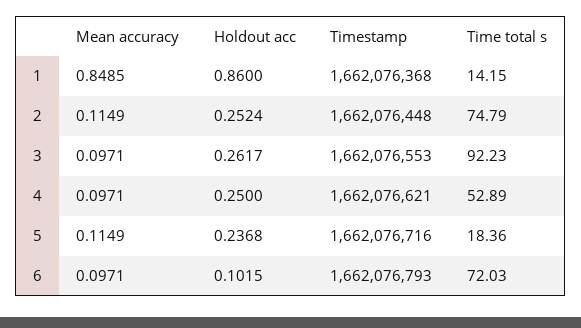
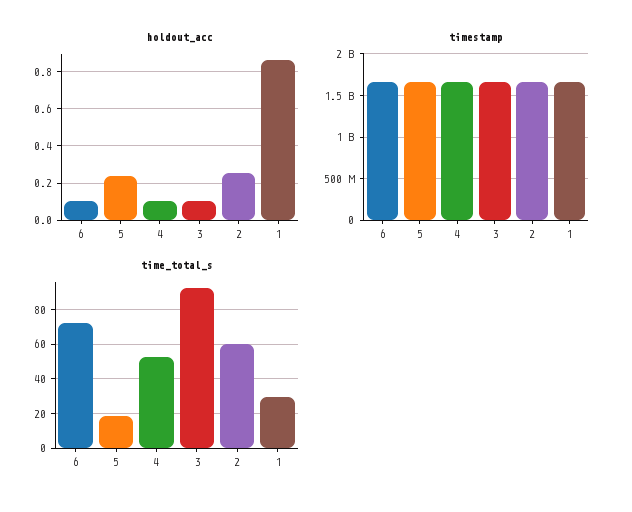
  {
-   "Mean accuracy": {
-     "1": 0.8485,
-     "2": 0.1149,
-     "3": 0.0971,
-     "4": 0.0971,
-     "5": 0.1149,
-     "6": 0.0971
-   },
    "Holdout acc": {
      "1": 0.86,
      "2": 0.2524,
-     "3": 0.2617,
+     "3": 0.1,
-     "4": 0.25,
+     "4": 0.1,
      "5": 0.2368,
      "6": 0.1015
    },
    "Timestamp": {
      "1": 1662076368,
      "2": 1662076448,
      "3": 1662076553,
      "4": 1662076621,
      "5": 1662076716,
      "6": 1662076793
    },
    "Time total s": {
-     "1": 14.15,
+     "1": 30,
-     "2": 74.79,
+     "2": 60,
      "3": 92.23,
      "4": 52.89,
      "5": 18.36,
      "6": 72.03
    }
  }

